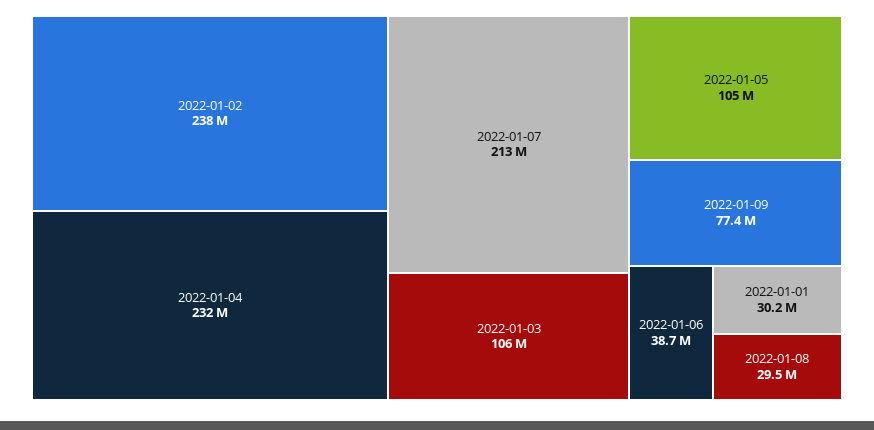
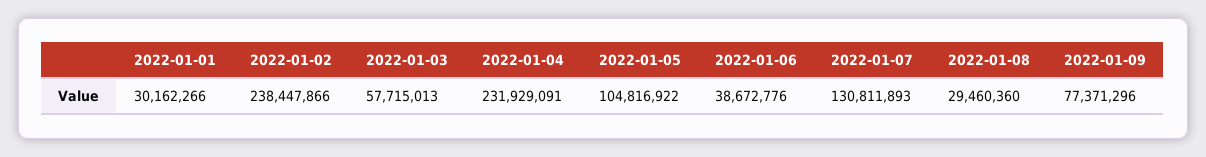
  {
    "2022-01-02": 238447866,
    "2022-01-04": 231929091,
-   "2022-01-07": 213000000,
+   "2022-01-07": 130811893,
-   "2022-01-03": 106000000,
+   "2022-01-03": 57715013,
    "2022-01-05": 104816922,
    "2022-01-09": 77371296,
    "2022-01-06": 38672776,
    "2022-01-01": 30162266,
    "2022-01-08": 29460360
  }

